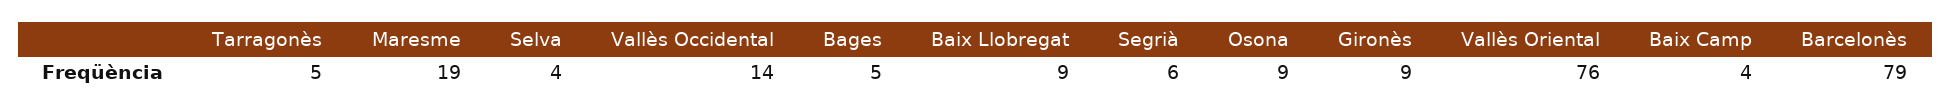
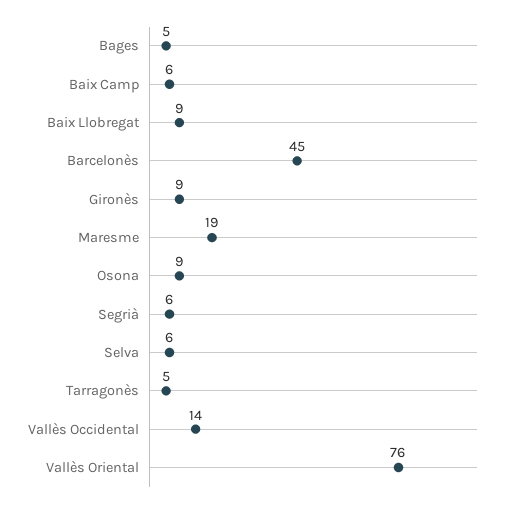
  {
    "Tarragonès": 5,
    "Maresme": 19,
-   "Selva": 4,
+   "Selva": 6,
    "Vallès Occidental": 14,
    "Bages": 5,
    "Baix Llobregat": 9,
    "Segrià": 6,
    "Osona": 9,
    "Gironès": 9,
    "Vallès Oriental": 76,
-   "Baix Camp": 4,
+   "Baix Camp": 6,
-   "Barcelonès": 79
+   "Barcelonès": 45
  }

